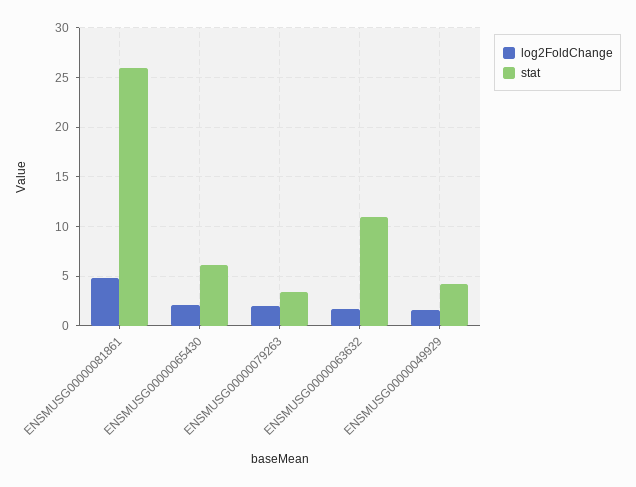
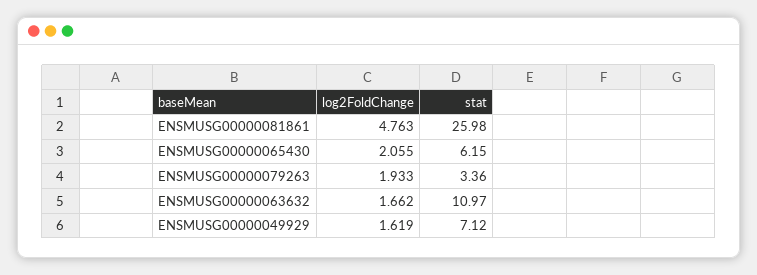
  {
    "log2FoldChange": {
      "ENSMUSG00000081861": 4.763,
      "ENSMUSG00000065430": 2.055,
      "ENSMUSG00000079263": 1.933,
      "ENSMUSG00000063632": 1.662,
      "ENSMUSG00000049929": 1.619
    },
    "stat": {
      "ENSMUSG00000081861": 25.98,
      "ENSMUSG00000065430": 6.15,
      "ENSMUSG00000079263": 3.36,
      "ENSMUSG00000063632": 10.97,
-     "ENSMUSG00000049929": 4
+     "ENSMUSG00000049929": 7.12
    }
  }

